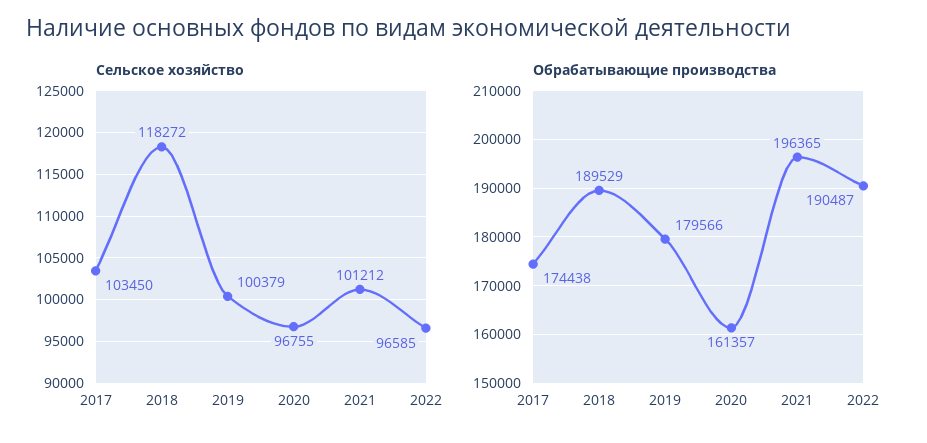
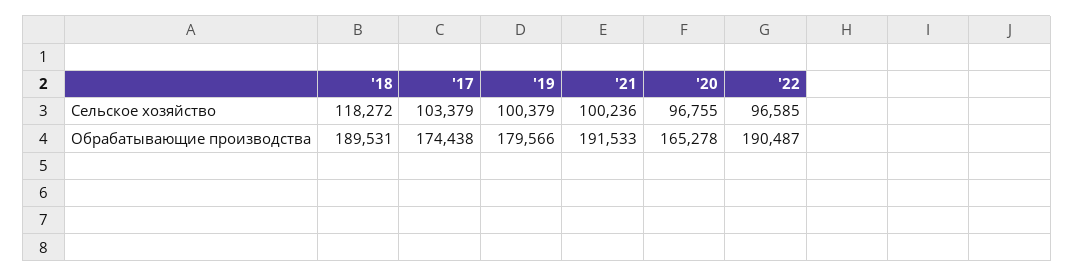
  {
    "Сельское хозяйство": {
-     "2017": 103450,
+     "2017": 103379,
      "2018": 118272,
      "2019": 100379,
      "2020": 96755,
-     "2021": 101212,
+     "2021": 100236,
      "2022": 96585
    },
    "Обрабатывающие производства": {
      "2017": 174438,
-     "2018": 189529,
+     "2018": 189531,
      "2019": 179566,
-     "2020": 161357,
+     "2020": 165278,
-     "2021": 196365,
+     "2021": 191533,
      "2022": 190487
    }
  }

